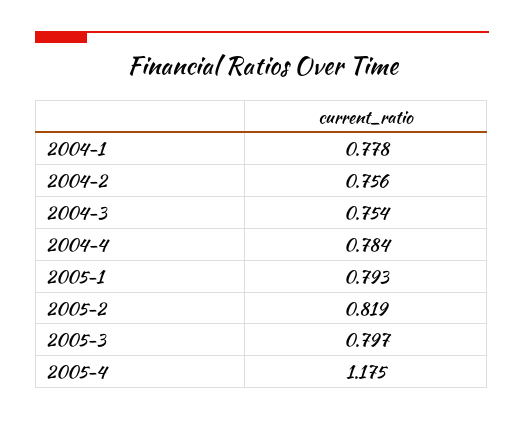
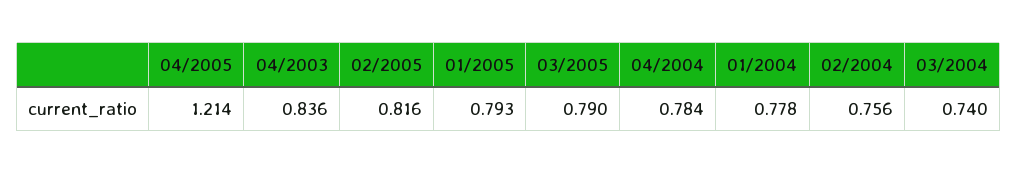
  {
    "2004-1": 0.778,
    "2004-2": 0.756,
-   "2004-3": 0.754,
+   "2004-3": 0.74,
    "2004-4": 0.784,
    "2005-1": 0.793,
-   "2005-2": 0.819,
+   "2005-2": 0.816,
-   "2005-3": 0.797,
+   "2005-3": 0.79,
-   "2005-4": 1.175
+   "2005-4": 1.214,
+   "04/2003": 0.836
  }

